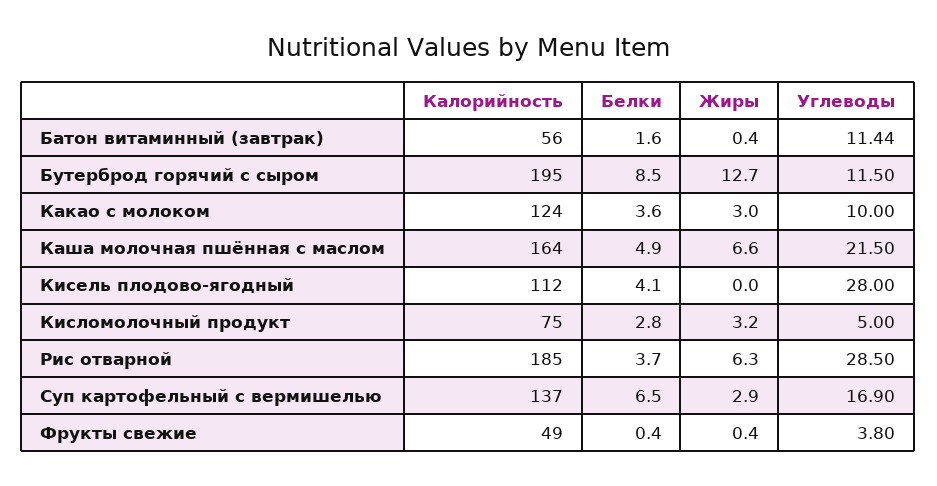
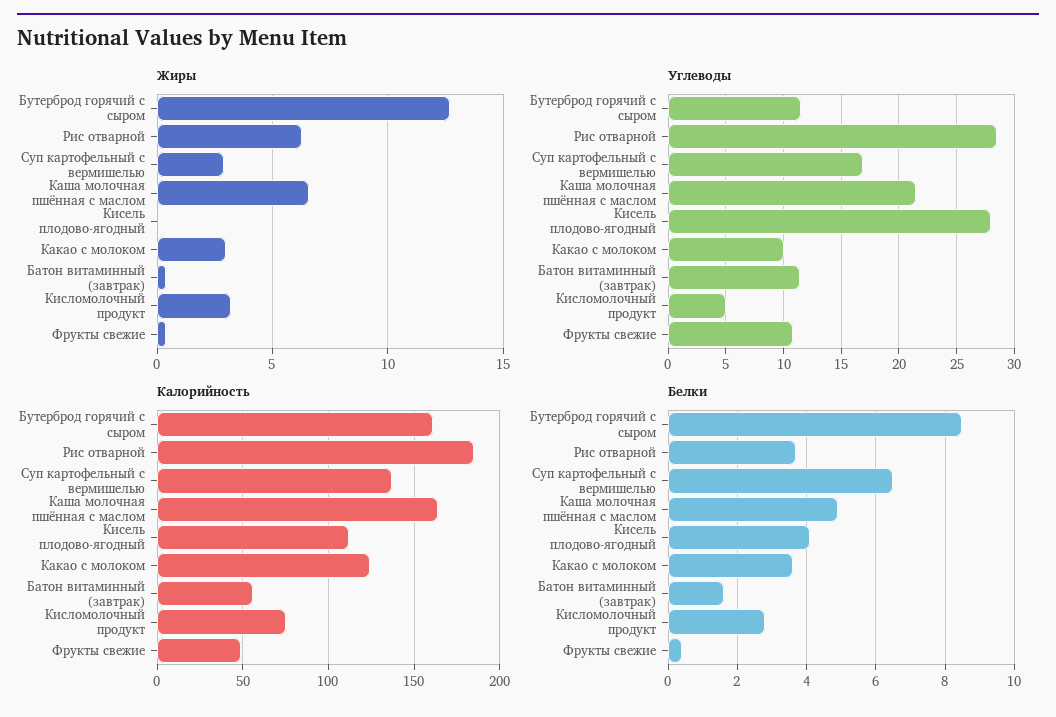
  {
    "Калорийность": {
      "Батон витаминный (завтрак)": 56,
-     "Бутерброд горячий с сыром": 195,
+     "Бутерброд горячий с сыром": 160,
      "Какао с молоком": 124,
      "Каша молочная пшённая с маслом": 164,
      "Кисель плодово-ягодный": 112,
      "Кисломолочный продукт": 75,
      "Рис отварной": 185,
      "Суп картофельный с вермишелью": 137,
      "Фрукты свежие": 49
    },
    "Белки": {
      "Батон витаминный (завтрак)": 1.6,
      "Бутерброд горячий с сыром": 8.5,
      "Какао с молоком": 3.6,
      "Каша молочная пшённая с маслом": 4.9,
      "Кисель плодово-ягодный": 4.1,
      "Кисломолочный продукт": 2.8,
      "Рис отварной": 3.7,
      "Суп картофельный с вермишелью": 6.5,
      "Фрукты свежие": 0.4
    },
    "Жиры": {
      "Батон витаминный (завтрак)": 0.4,
      "Бутерброд горячий с сыром": 12.7,
      "Какао с молоком": 3,
      "Каша молочная пшённая с маслом": 6.6,
      "Кисель плодово-ягодный": 0,
      "Кисломолочный продукт": 3.2,
      "Рис отварной": 6.3,
      "Суп картофельный с вермишелью": 2.9,
      "Фрукты свежие": 0.4
    },
    "Углеводы": {
      "Батон витаминный (завтрак)": 11.44,
      "Бутерброд горячий с сыром": 11.5,
      "Какао с молоком": 10,
      "Каша молочная пшённая с маслом": 21.5,
      "Кисель плодово-ягодный": 28,
      "Кисломолочный продукт": 5,
      "Рис отварной": 28.5,
      "Суп картофельный с вермишелью": 16.9,
-     "Фрукты свежие": 3.8
+     "Фрукты свежие": 11
    }
  }

